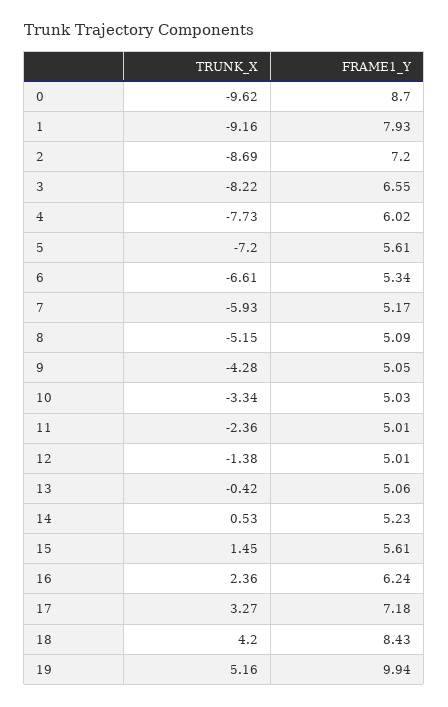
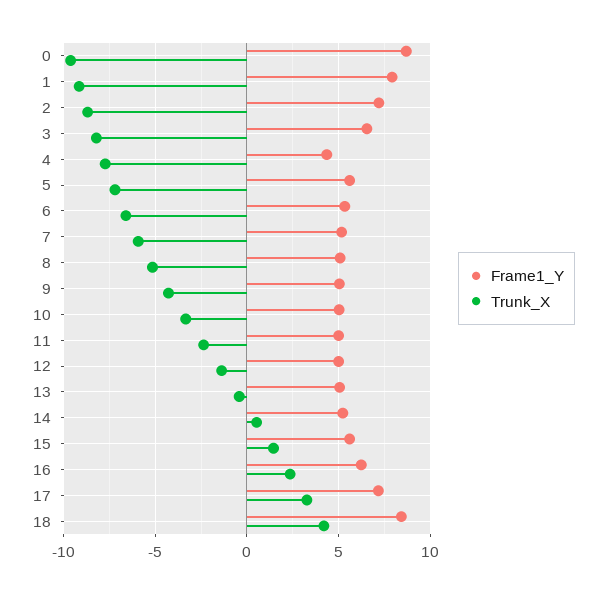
  {
    "TRUNK_X": {
      "0": -9.62,
      "1": -9.16,
      "2": -8.69,
      "3": -8.22,
      "4": -7.73,
      "5": -7.2,
      "6": -6.61,
      "7": -5.93,
      "8": -5.15,
      "9": -4.28,
      "10": -3.34,
      "11": -2.36,
      "12": -1.38,
      "13": -0.42,
      "14": 0.53,
      "15": 1.45,
      "16": 2.36,
      "17": 3.27,
-     "18": 4.2,
+     "18": 4.2
-     "19": 5.16
    },
    "FRAME1_Y": {
      "0": 8.7,
      "1": 7.93,
      "2": 7.2,
      "3": 6.55,
-     "4": 6.02,
+     "4": 4.5,
      "5": 5.61,
      "6": 5.34,
      "7": 5.17,
      "8": 5.09,
      "9": 5.05,
      "10": 5.03,
      "11": 5.01,
      "12": 5.01,
      "13": 5.06,
      "14": 5.23,
      "15": 5.61,
      "16": 6.24,
      "17": 7.18,
-     "18": 8.43,
+     "18": 8.43
-     "19": 9.94
    }
  }

